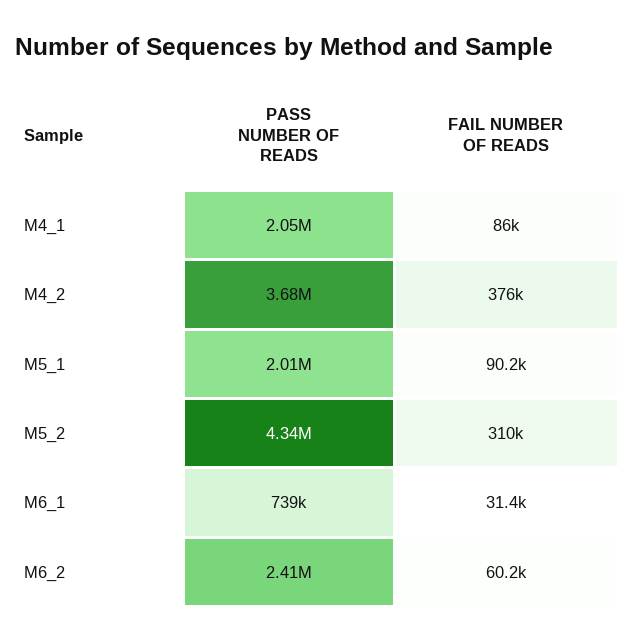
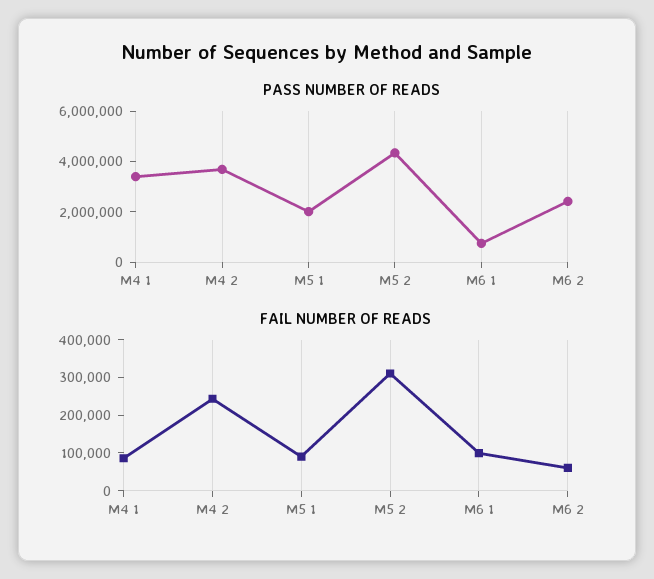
  {
    "PASS NUMBER OF READS": {
-     "M4_1": 2050000,
+     "M4_1": 3500000,
      "M4_2": 3680000,
      "M5_1": 2010000,
      "M5_2": 4340000,
      "M6_1": 739000,
      "M6_2": 2410000
    },
    "FAIL NUMBER OF READS": {
      "M4_1": 86000,
-     "M4_2": 376000,
+     "M4_2": 250000,
      "M5_1": 90200,
      "M5_2": 310000,
-     "M6_1": 31400,
+     "M6_1": 100000,
      "M6_2": 60200
    }
  }

